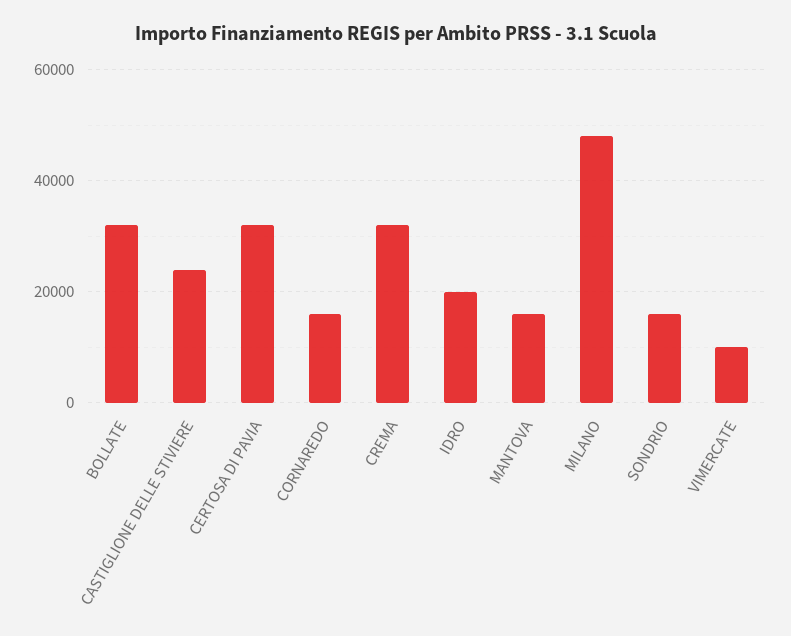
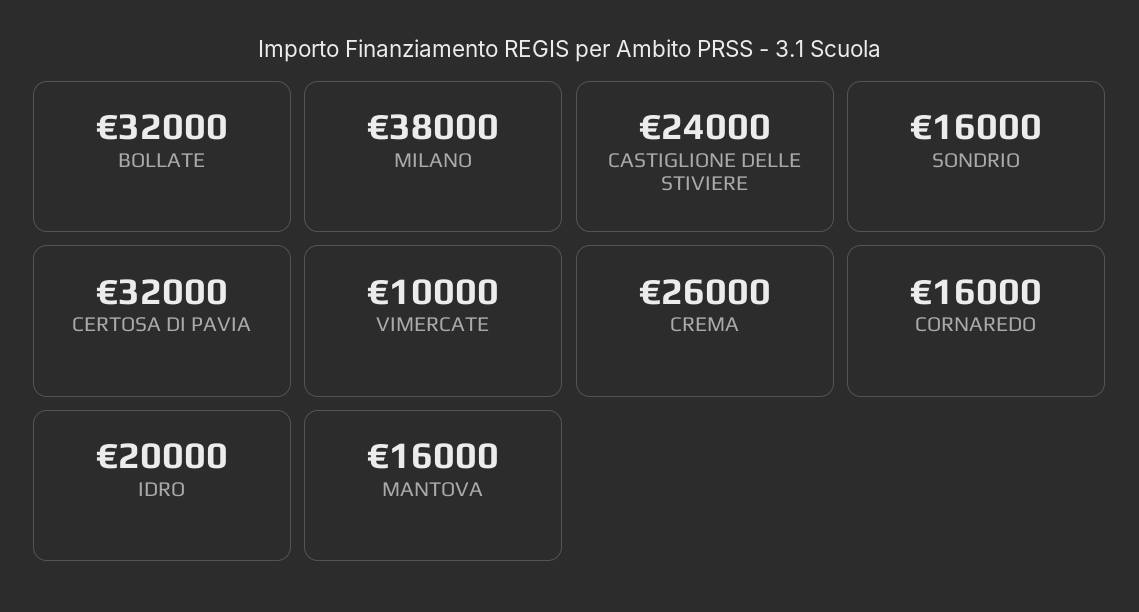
  {
    "BOLLATE": 32000,
    "CASTIGLIONE DELLE STIVIERE": 24000,
    "CERTOSA DI PAVIA": 32000,
    "CORNAREDO": 16000,
-   "CREMA": 32000,
+   "CREMA": 26000,
    "IDRO": 20000,
    "MANTOVA": 16000,
-   "MILANO": 48000,
+   "MILANO": 38000,
    "SONDRIO": 16000,
    "VIMERCATE": 10000
  }

